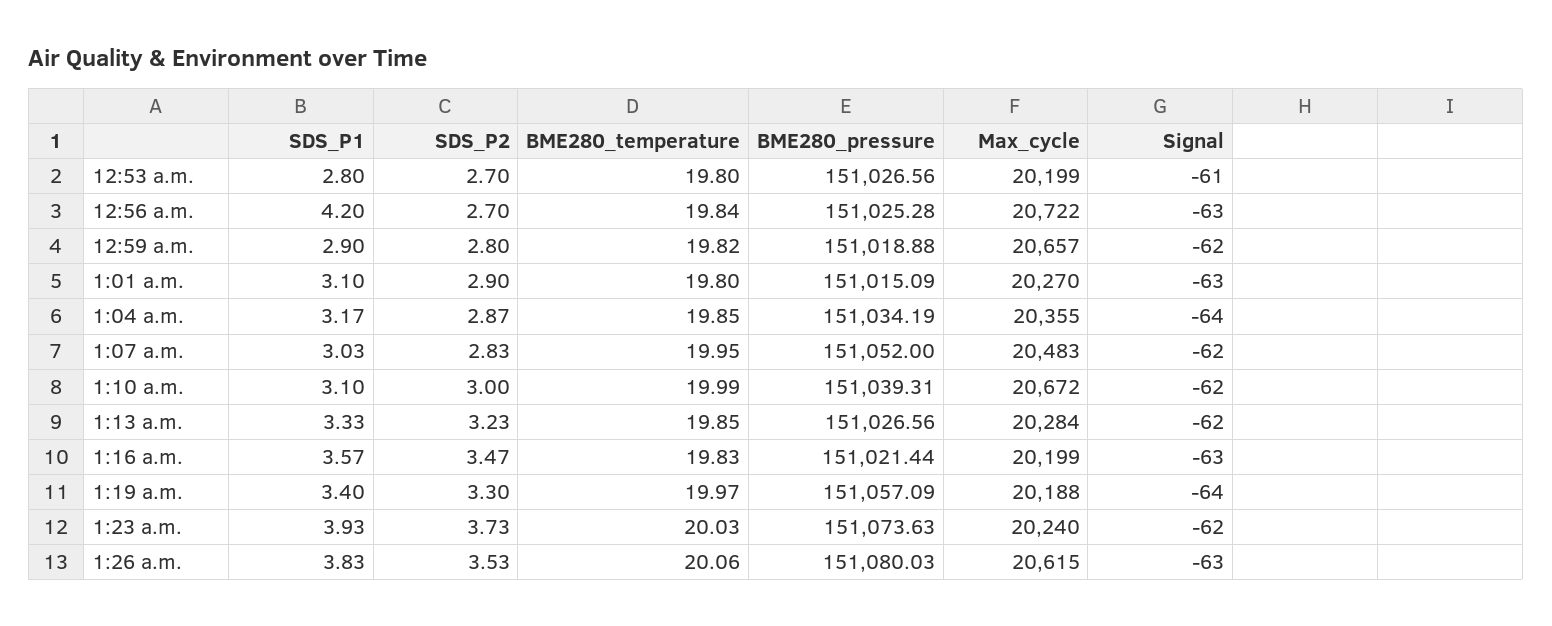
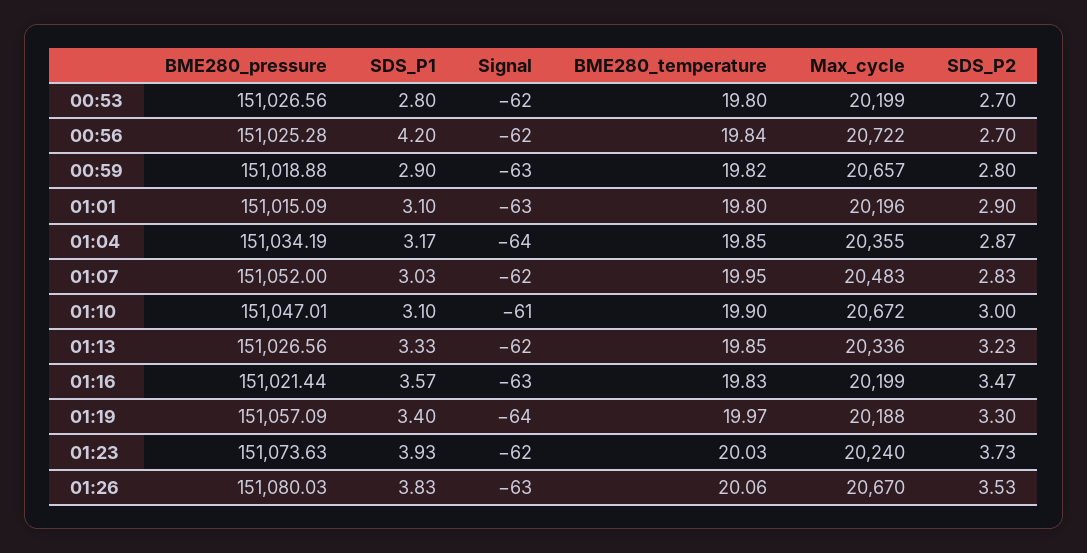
  {
    "SDS_P1": {
      "12:53 a.m.": 2.8,
      "12:56 a.m.": 4.2,
      "12:59 a.m.": 2.9,
      "1:01 a.m.": 3.1,
      "1:04 a.m.": 3.17,
      "1:07 a.m.": 3.03,
      "1:10 a.m.": 3.1,
      "1:13 a.m.": 3.33,
      "1:16 a.m.": 3.57,
      "1:19 a.m.": 3.4,
      "1:23 a.m.": 3.93,
      "1:26 a.m.": 3.83
    },
    "SDS_P2": {
      "12:53 a.m.": 2.7,
      "12:56 a.m.": 2.7,
      "12:59 a.m.": 2.8,
      "1:01 a.m.": 2.9,
      "1:04 a.m.": 2.87,
      "1:07 a.m.": 2.83,
      "1:10 a.m.": 3,
      "1:13 a.m.": 3.23,
      "1:16 a.m.": 3.47,
      "1:19 a.m.": 3.3,
      "1:23 a.m.": 3.73,
      "1:26 a.m.": 3.53
    },
    "BME280_temperature": {
      "12:53 a.m.": 19.8,
      "12:56 a.m.": 19.84,
      "12:59 a.m.": 19.82,
      "1:01 a.m.": 19.8,
      "1:04 a.m.": 19.85,
      "1:07 a.m.": 19.95,
-     "1:10 a.m.": 19.99,
+     "1:10 a.m.": 19.9,
      "1:13 a.m.": 19.85,
      "1:16 a.m.": 19.83,
      "1:19 a.m.": 19.97,
      "1:23 a.m.": 20.03,
      "1:26 a.m.": 20.06
    },
    "BME280_pressure": {
      "12:53 a.m.": 151026.56,
      "12:56 a.m.": 151025.28,
      "12:59 a.m.": 151018.88,
      "1:01 a.m.": 151015.09,
      "1:04 a.m.": 151034.19,
      "1:07 a.m.": 151052,
-     "1:10 a.m.": 151039.31,
+     "1:10 a.m.": 151047.01,
      "1:13 a.m.": 151026.56,
      "1:16 a.m.": 151021.44,
      "1:19 a.m.": 151057.09,
      "1:23 a.m.": 151073.63,
      "1:26 a.m.": 151080.03
    },
    "Max_cycle": {
      "12:53 a.m.": 20199,
      "12:56 a.m.": 20722,
      "12:59 a.m.": 20657,
-     "1:01 a.m.": 20270,
+     "1:01 a.m.": 20196,
      "1:04 a.m.": 20355,
      "1:07 a.m.": 20483,
      "1:10 a.m.": 20672,
-     "1:13 a.m.": 20284,
+     "1:13 a.m.": 20336,
      "1:16 a.m.": 20199,
      "1:19 a.m.": 20188,
      "1:23 a.m.": 20240,
-     "1:26 a.m.": 20615
+     "1:26 a.m.": 20670
    },
    "Signal": {
-     "12:53 a.m.": -61,
+     "12:53 a.m.": -62,
-     "12:56 a.m.": -63,
+     "12:56 a.m.": -62,
-     "12:59 a.m.": -62,
+     "12:59 a.m.": -63,
      "1:01 a.m.": -63,
      "1:04 a.m.": -64,
      "1:07 a.m.": -62,
-     "1:10 a.m.": -62,
+     "1:10 a.m.": -61,
      "1:13 a.m.": -62,
      "1:16 a.m.": -63,
      "1:19 a.m.": -64,
      "1:23 a.m.": -62,
      "1:26 a.m.": -63
    }
  }

